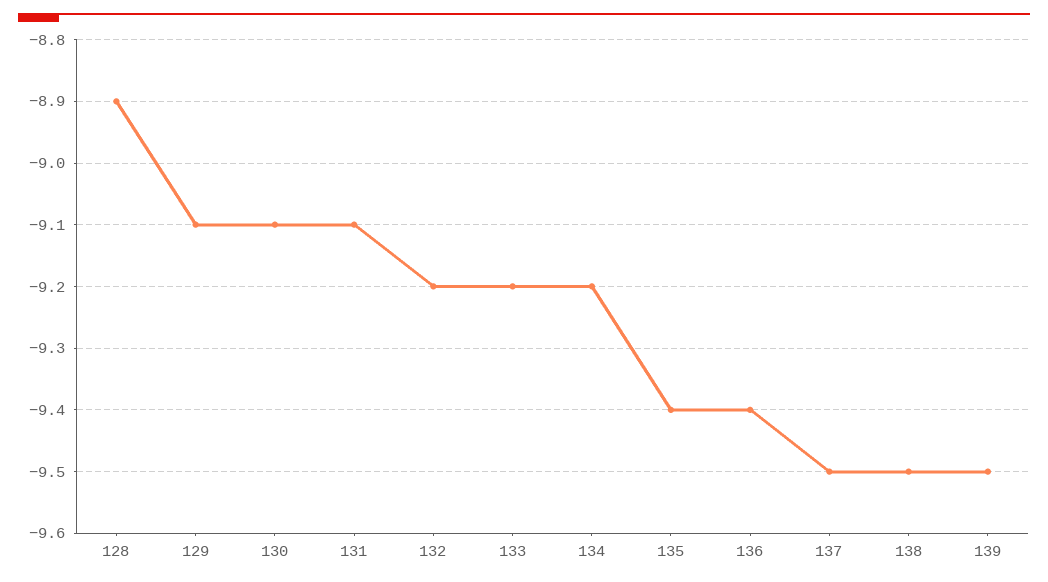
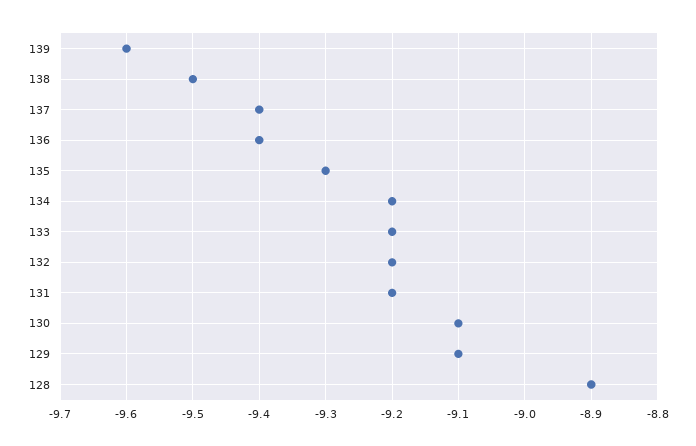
  {
    "128": -8.9,
    "129": -9.1,
    "130": -9.1,
-   "131": -9.1,
+   "131": -9.2,
    "132": -9.2,
    "133": -9.2,
    "134": -9.2,
-   "135": -9.4,
+   "135": -9.3,
    "136": -9.4,
-   "137": -9.5,
+   "137": -9.4,
    "138": -9.5,
-   "139": -9.5
+   "139": -9.6
  }

